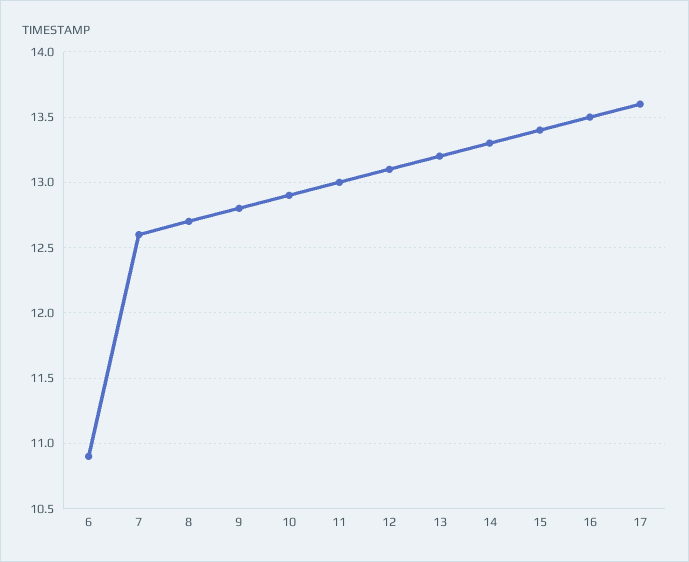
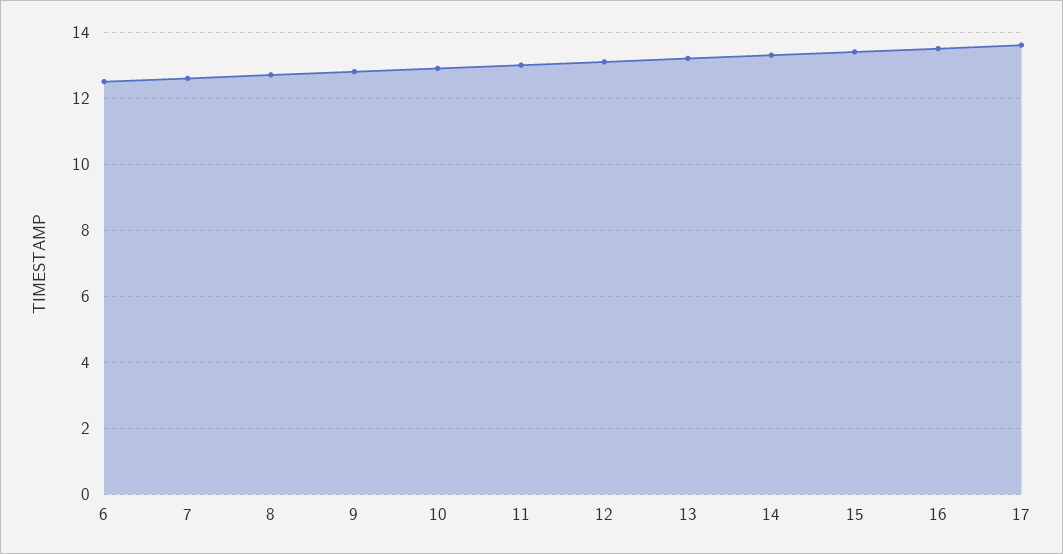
  {
-   "6": 10.9,
+   "6": 12.5,
    "7": 12.6,
    "8": 12.7,
    "9": 12.8,
    "10": 12.9,
    "11": 13,
    "12": 13.1,
    "13": 13.2,
    "14": 13.3,
    "15": 13.4,
    "16": 13.5,
    "17": 13.6
  }

